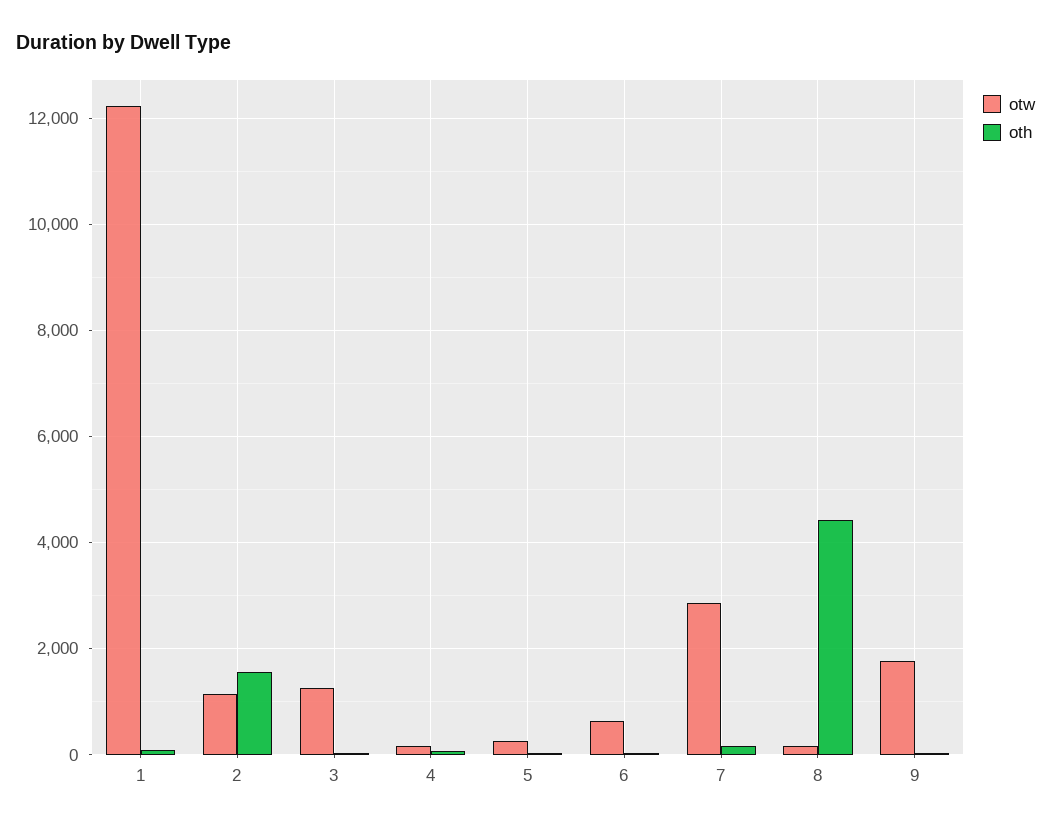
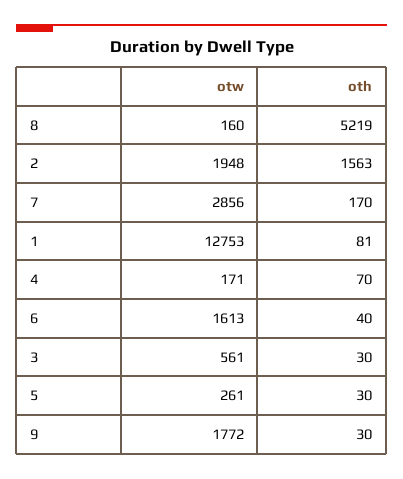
  {
    "otw": {
-     "1": 12200,
+     "1": 12753,
-     "2": 1200,
+     "2": 1948,
-     "3": 1200,
+     "3": 561,
      "4": 171,
      "5": 261,
-     "6": 600,
+     "6": 1613,
      "7": 2856,
      "8": 160,
      "9": 1772
    },
    "oth": {
      "1": 81,
      "2": 1563,
      "3": 30,
      "4": 70,
      "5": 30,
      "6": 40,
      "7": 170,
-     "8": 4400,
+     "8": 5219,
      "9": 30
    }
  }

